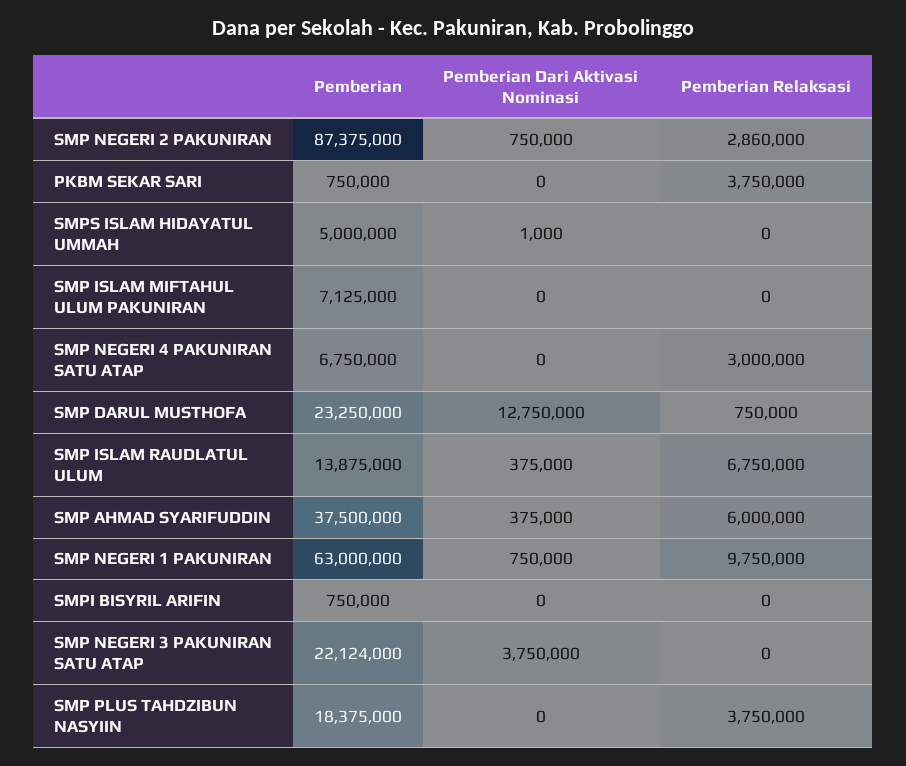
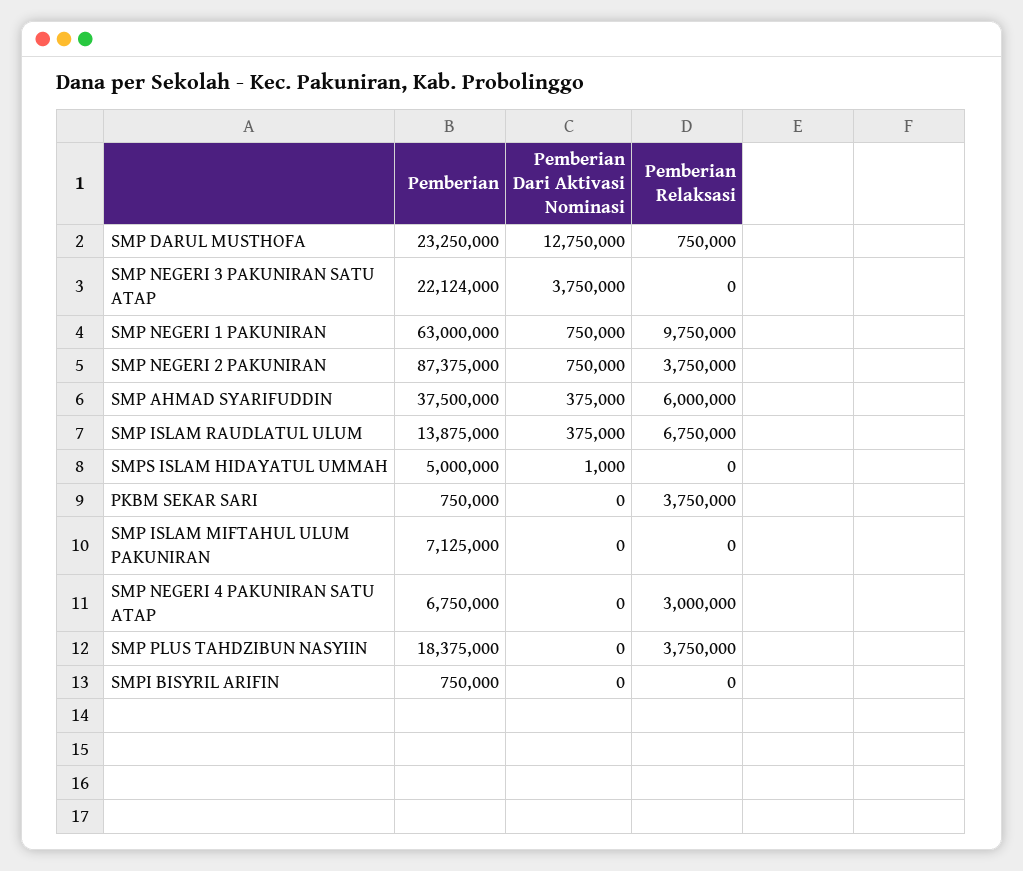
  {
    "Pemberian": {
      "SMP NEGERI 2 PAKUNIRAN": 87375000,
      "PKBM SEKAR SARI": 750000,
      "SMPS ISLAM HIDAYATUL UMMAH": 5000000,
      "SMP ISLAM MIFTAHUL ULUM PAKUNIRAN": 7125000,
      "SMP NEGERI 4 PAKUNIRAN SATU ATAP": 6750000,
      "SMP DARUL MUSTHOFA": 23250000,
      "SMP ISLAM RAUDLATUL ULUM": 13875000,
      "SMP AHMAD SYARIFUDDIN": 37500000,
      "SMP NEGERI 1 PAKUNIRAN": 63000000,
      "SMPI BISYRIL ARIFIN": 750000,
      "SMP NEGERI 3 PAKUNIRAN SATU ATAP": 22124000,
      "SMP PLUS TAHDZIBUN NASYIIN": 18375000
    },
    "Pemberian Dari Aktivasi Nominasi": {
      "SMP NEGERI 2 PAKUNIRAN": 750000,
      "PKBM SEKAR SARI": 0,
      "SMPS ISLAM HIDAYATUL UMMAH": 1000,
      "SMP ISLAM MIFTAHUL ULUM PAKUNIRAN": 0,
      "SMP NEGERI 4 PAKUNIRAN SATU ATAP": 0,
      "SMP DARUL MUSTHOFA": 12750000,
      "SMP ISLAM RAUDLATUL ULUM": 375000,
      "SMP AHMAD SYARIFUDDIN": 375000,
      "SMP NEGERI 1 PAKUNIRAN": 750000,
      "SMPI BISYRIL ARIFIN": 0,
      "SMP NEGERI 3 PAKUNIRAN SATU ATAP": 3750000,
      "SMP PLUS TAHDZIBUN NASYIIN": 0
    },
    "Pemberian Relaksasi": {
-     "SMP NEGERI 2 PAKUNIRAN": 2860000,
+     "SMP NEGERI 2 PAKUNIRAN": 3750000,
      "PKBM SEKAR SARI": 3750000,
      "SMPS ISLAM HIDAYATUL UMMAH": 0,
      "SMP ISLAM MIFTAHUL ULUM PAKUNIRAN": 0,
      "SMP NEGERI 4 PAKUNIRAN SATU ATAP": 3000000,
      "SMP DARUL MUSTHOFA": 750000,
      "SMP ISLAM RAUDLATUL ULUM": 6750000,
      "SMP AHMAD SYARIFUDDIN": 6000000,
      "SMP NEGERI 1 PAKUNIRAN": 9750000,
      "SMPI BISYRIL ARIFIN": 0,
      "SMP NEGERI 3 PAKUNIRAN SATU ATAP": 0,
      "SMP PLUS TAHDZIBUN NASYIIN": 3750000
    }
  }

